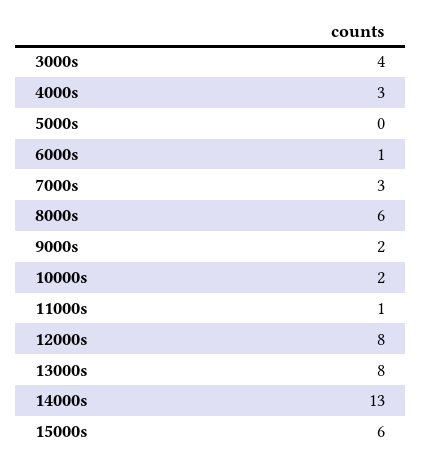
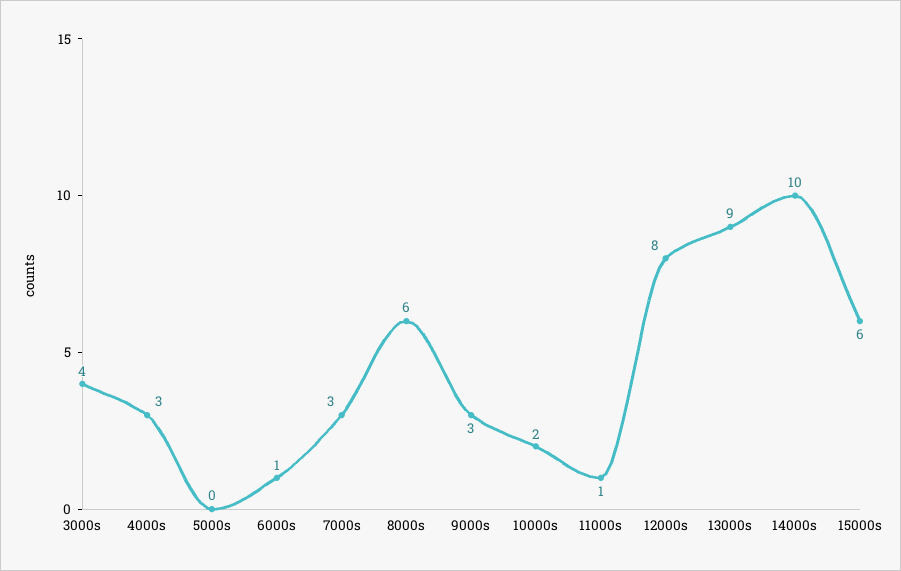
  {
    "3000s": 4,
    "4000s": 3,
    "5000s": 0,
    "6000s": 1,
    "7000s": 3,
    "8000s": 6,
-   "9000s": 2,
+   "9000s": 3,
    "10000s": 2,
    "11000s": 1,
    "12000s": 8,
-   "13000s": 8,
+   "13000s": 9,
-   "14000s": 13,
+   "14000s": 10,
    "15000s": 6
  }

